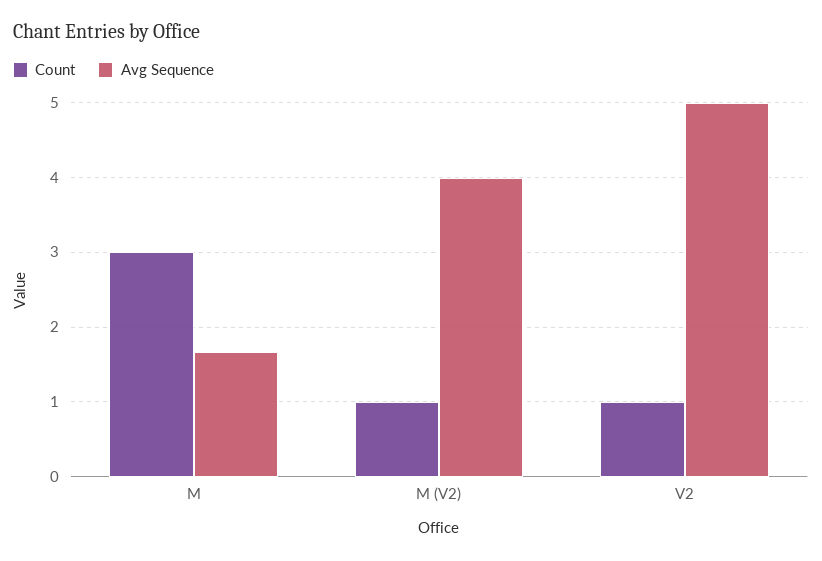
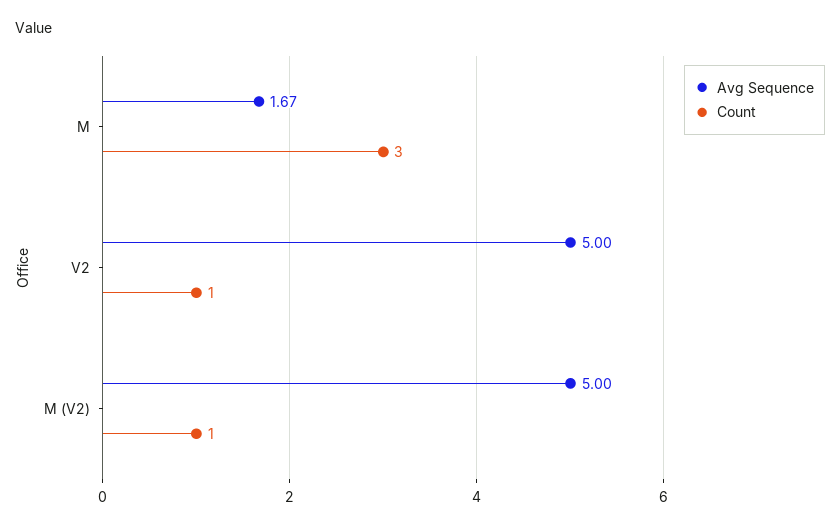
  {
    "Count": {
      "M": 3,
      "M (V2)": 1,
      "V2": 1
    },
    "Avg Sequence": {
      "M": 1.67,
-     "M (V2)": 4,
+     "M (V2)": 5,
      "V2": 5
    }
  }

